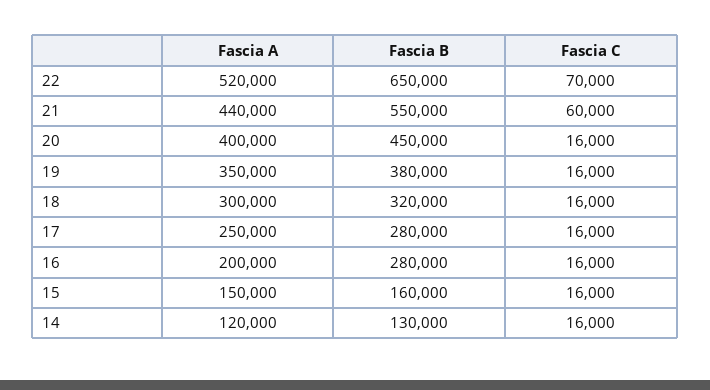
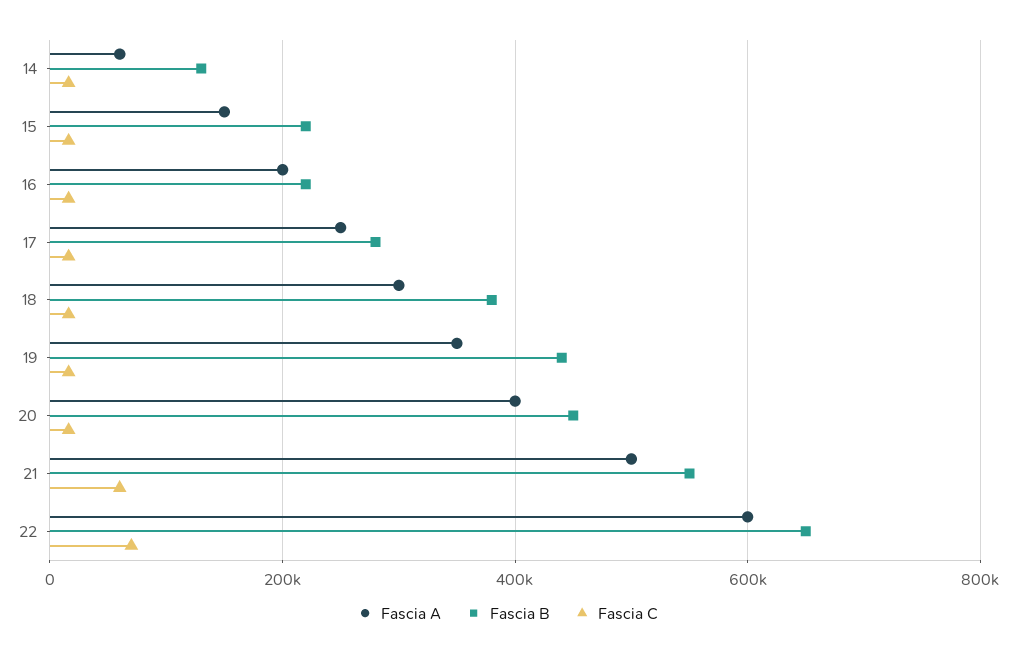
  {
    "Fascia A": {
-     "22": 520000,
+     "22": 600000,
-     "21": 440000,
+     "21": 500000,
      "20": 400000,
      "19": 350000,
      "18": 300000,
      "17": 250000,
      "16": 200000,
      "15": 150000,
-     "14": 120000
+     "14": 60000
    },
    "Fascia B": {
      "22": 650000,
      "21": 550000,
      "20": 450000,
-     "19": 380000,
+     "19": 440000,
-     "18": 320000,
+     "18": 380000,
      "17": 280000,
-     "16": 280000,
+     "16": 220000,
-     "15": 160000,
+     "15": 220000,
      "14": 130000
    },
    "Fascia C": {
      "22": 70000,
      "21": 60000,
      "20": 16000,
      "19": 16000,
      "18": 16000,
      "17": 16000,
      "16": 16000,
      "15": 16000,
      "14": 16000
    }
  }

